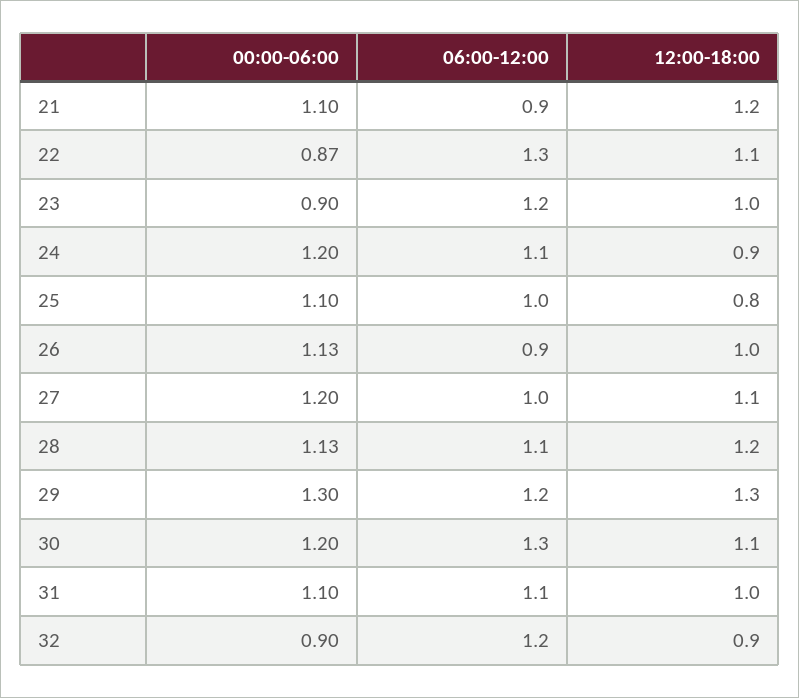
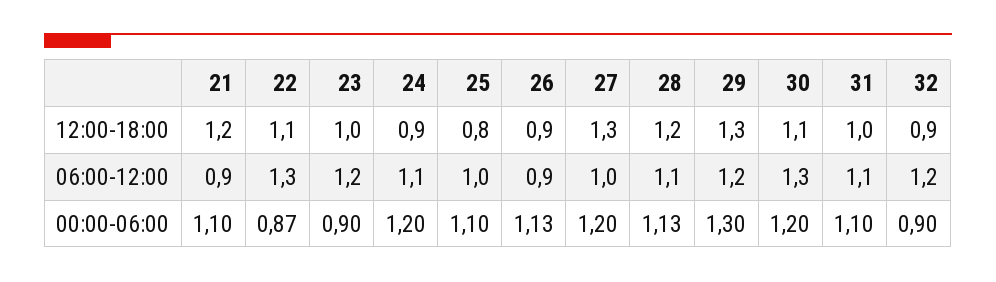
  {
    "00:00-06:00": {
      "21": 1.1,
      "22": 0.87,
      "23": 0.9,
      "24": 1.2,
      "25": 1.1,
      "26": 1.13,
      "27": 1.2,
      "28": 1.13,
      "29": 1.3,
      "30": 1.2,
      "31": 1.1,
      "32": 0.9
    },
    "06:00-12:00": {
      "21": 0.9,
      "22": 1.3,
      "23": 1.2,
      "24": 1.1,
      "25": 1,
      "26": 0.9,
      "27": 1,
      "28": 1.1,
      "29": 1.2,
      "30": 1.3,
      "31": 1.1,
      "32": 1.2
    },
    "12:00-18:00": {
      "21": 1.2,
      "22": 1.1,
      "23": 1,
      "24": 0.9,
      "25": 0.8,
-     "26": 1,
+     "26": 0.9,
-     "27": 1.1,
+     "27": 1.3,
      "28": 1.2,
      "29": 1.3,
      "30": 1.1,
      "31": 1,
      "32": 0.9
    }
  }

